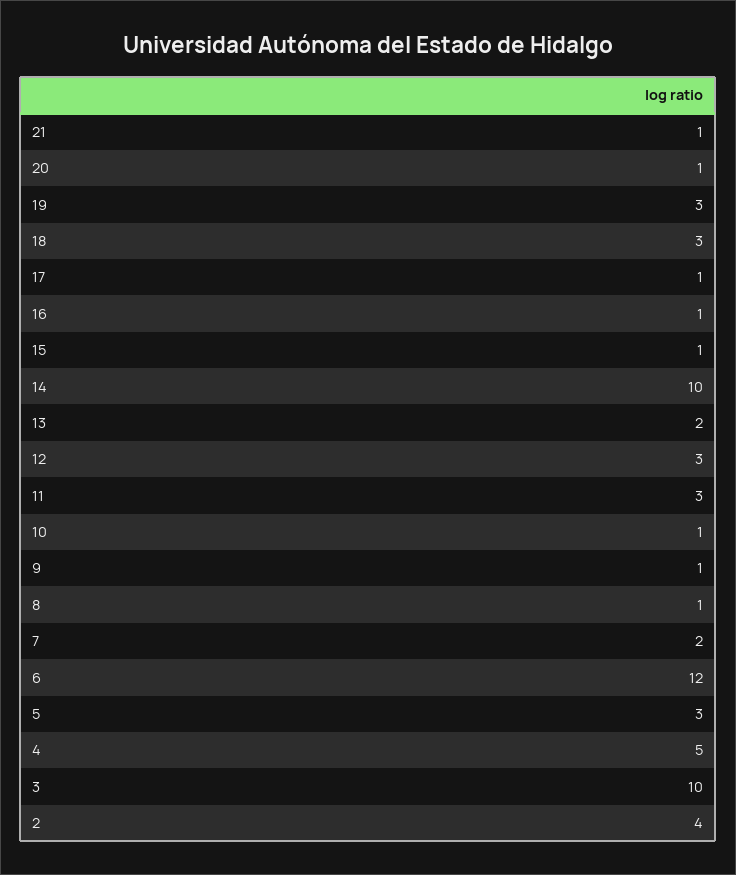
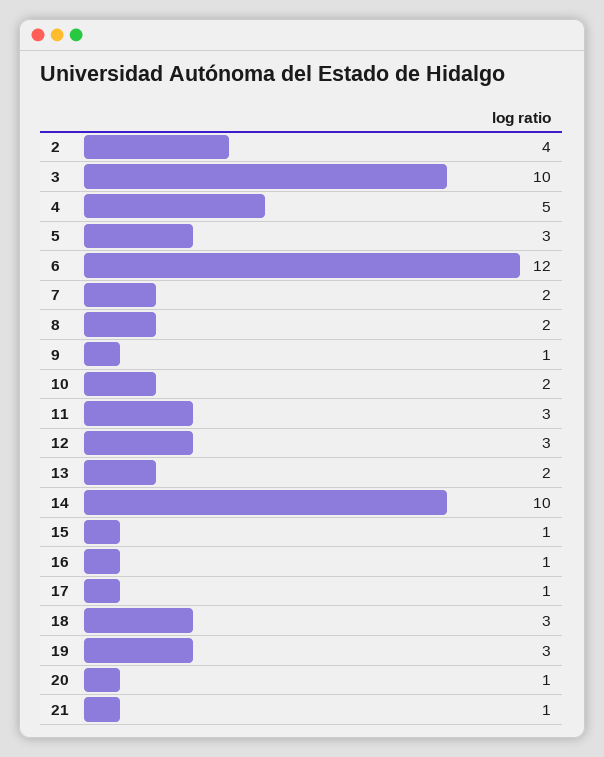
  {
    "21": 1,
    "20": 1,
    "19": 3,
    "18": 3,
    "17": 1,
    "16": 1,
    "15": 1,
    "14": 10,
    "13": 2,
    "12": 3,
    "11": 3,
-   "10": 1,
+   "10": 2,
    "9": 1,
-   "8": 1,
+   "8": 2,
    "7": 2,
    "6": 12,
    "5": 3,
    "4": 5,
    "3": 10,
    "2": 4
  }

